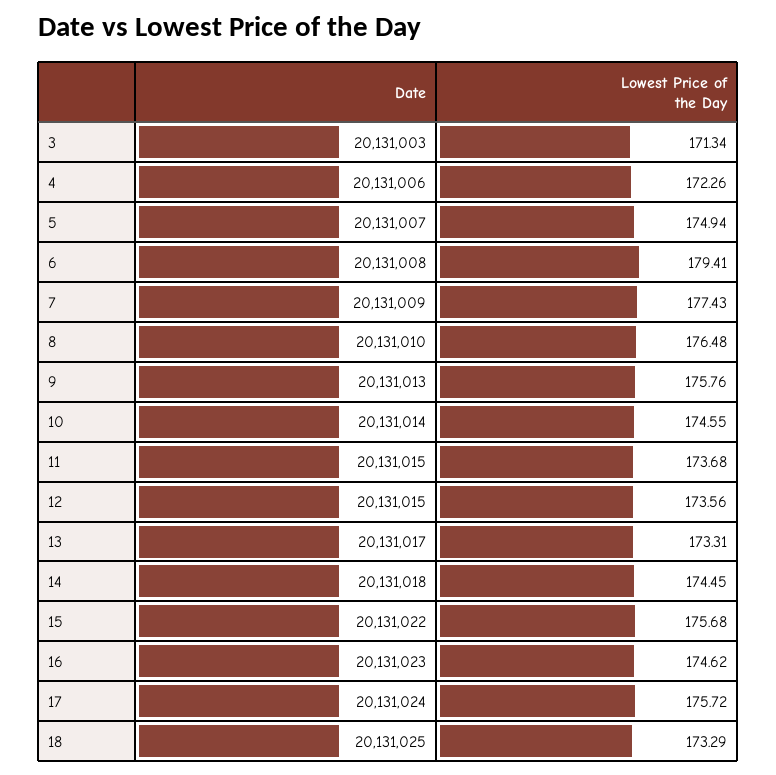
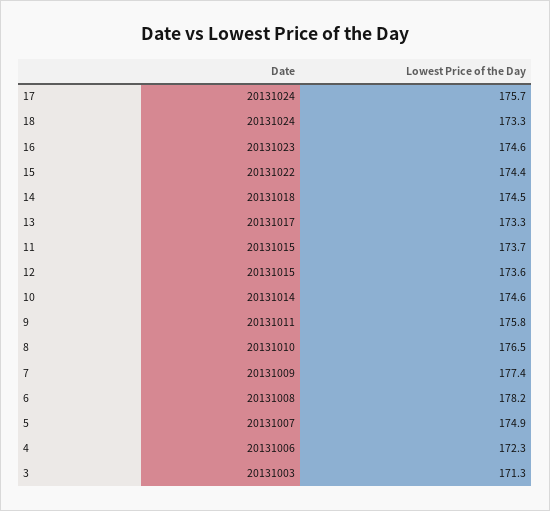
  {
    "Date": {
      "3": 20131003,
      "4": 20131006,
      "5": 20131007,
      "6": 20131008,
      "7": 20131009,
      "8": 20131010,
-     "9": 20131013,
+     "9": 20131011,
      "10": 20131014,
      "11": 20131015,
      "12": 20131015,
      "13": 20131017,
      "14": 20131018,
      "15": 20131022,
      "16": 20131023,
      "17": 20131024,
-     "18": 20131025
+     "18": 20131024
    },
    "Lowest Price of the Day": {
      "3": 171.34,
      "4": 172.26,
      "5": 174.94,
-     "6": 179.41,
+     "6": 178.2,
      "7": 177.43,
      "8": 176.48,
      "9": 175.76,
      "10": 174.55,
      "11": 173.68,
      "12": 173.56,
      "13": 173.31,
      "14": 174.45,
-     "15": 175.68,
+     "15": 174.4,
      "16": 174.62,
      "17": 175.72,
      "18": 173.29
    }
  }

